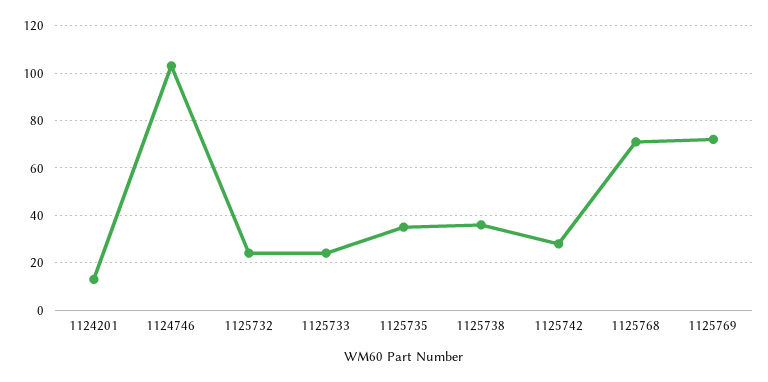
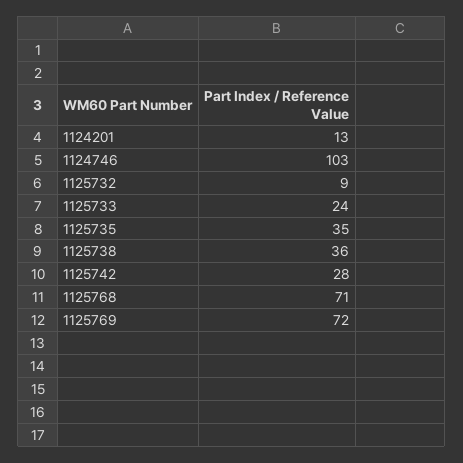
  {
    "1124201": 13,
    "1124746": 103,
-   "1125732": 25,
+   "1125732": 9,
    "1125733": 24,
    "1125735": 35,
    "1125738": 36,
    "1125742": 28,
    "1125768": 71,
    "1125769": 72
  }

